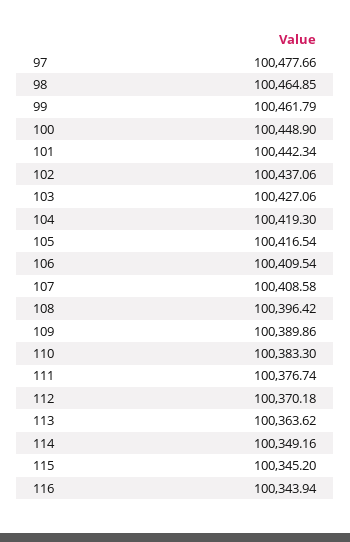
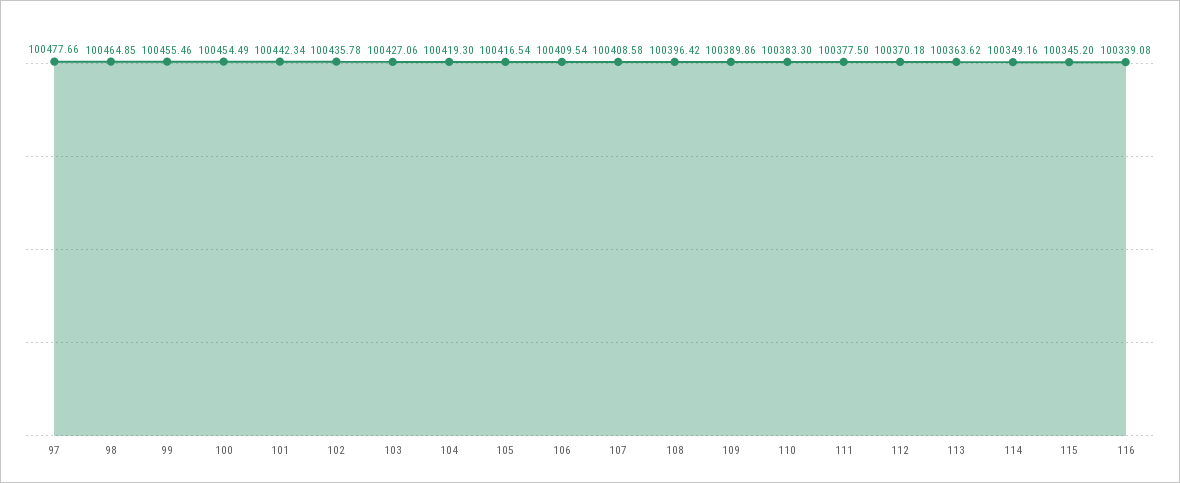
  {
    "97": 100477.66,
    "98": 100464.85,
-   "99": 100461.79,
+   "99": 100455.46,
-   "100": 100448.9,
+   "100": 100454.49,
    "101": 100442.34,
-   "102": 100437.06,
+   "102": 100435.78,
    "103": 100427.06,
    "104": 100419.3,
    "105": 100416.54,
    "106": 100409.54,
    "107": 100408.58,
    "108": 100396.42,
    "109": 100389.86,
    "110": 100383.3,
-   "111": 100376.74,
+   "111": 100377.5,
    "112": 100370.18,
    "113": 100363.62,
    "114": 100349.16,
    "115": 100345.2,
-   "116": 100343.94
+   "116": 100339.08
  }

